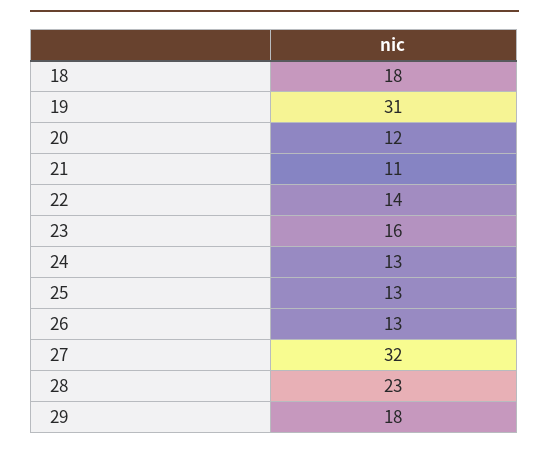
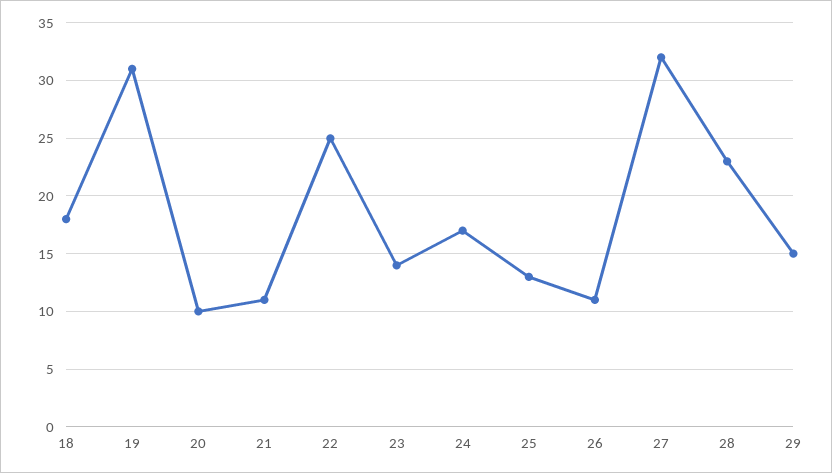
  {
    "18": 18,
    "19": 31,
-   "20": 12,
+   "20": 10,
    "21": 11,
-   "22": 14,
+   "22": 25,
-   "23": 16,
+   "23": 14,
-   "24": 13,
+   "24": 17,
    "25": 13,
-   "26": 13,
+   "26": 11,
    "27": 32,
    "28": 23,
-   "29": 18
+   "29": 15
  }

